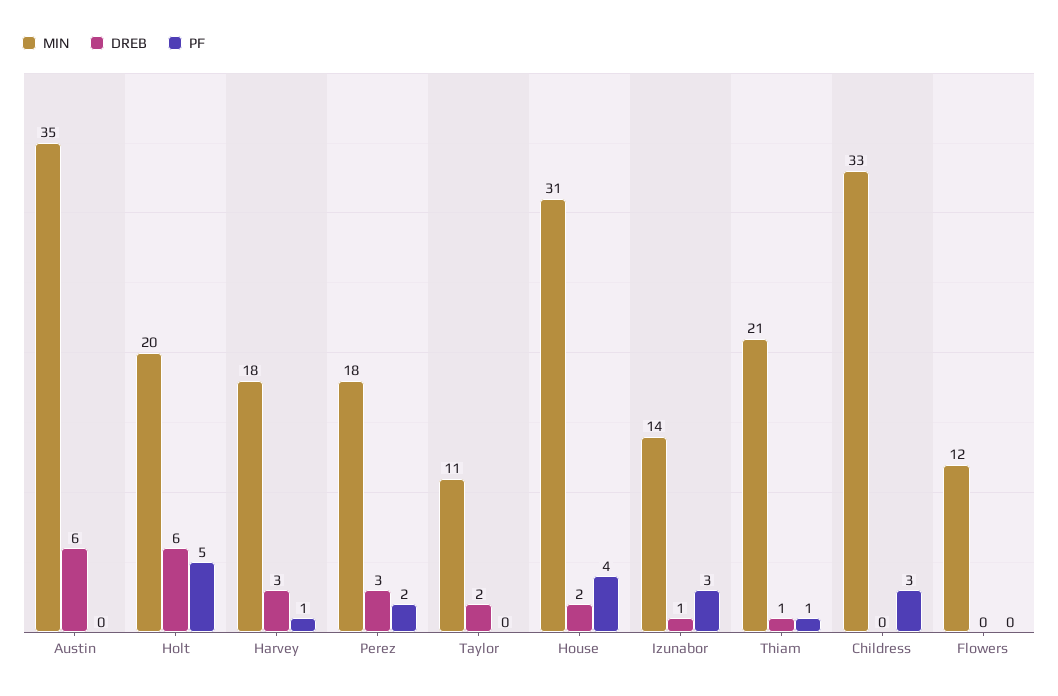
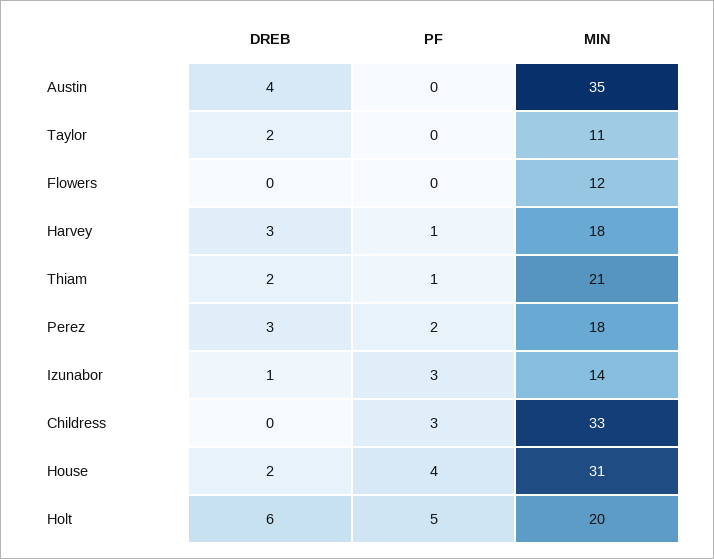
  {
    "MIN": {
      "Austin": 35,
      "Holt": 20,
      "Harvey": 18,
      "Perez": 18,
      "Taylor": 11,
      "House": 31,
      "Izunabor": 14,
      "Thiam": 21,
      "Childress": 33,
      "Flowers": 12
    },
    "DREB": {
-     "Austin": 6,
+     "Austin": 4,
      "Holt": 6,
      "Harvey": 3,
      "Perez": 3,
      "Taylor": 2,
      "House": 2,
      "Izunabor": 1,
-     "Thiam": 1,
+     "Thiam": 2,
      "Childress": 0,
      "Flowers": 0
    },
    "PF": {
      "Austin": 0,
      "Holt": 5,
      "Harvey": 1,
      "Perez": 2,
      "Taylor": 0,
      "House": 4,
      "Izunabor": 3,
      "Thiam": 1,
      "Childress": 3,
      "Flowers": 0
    }
  }

